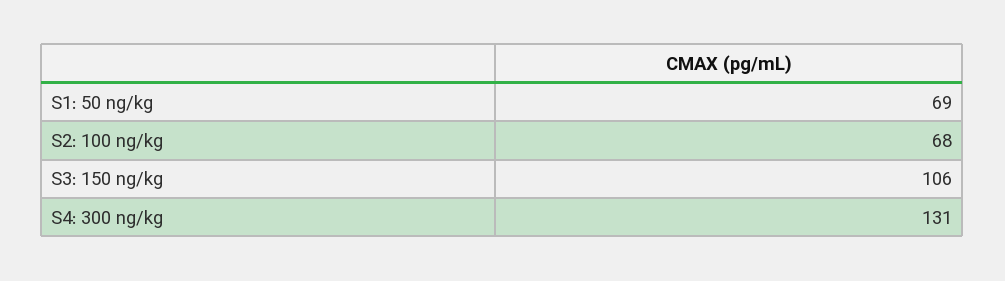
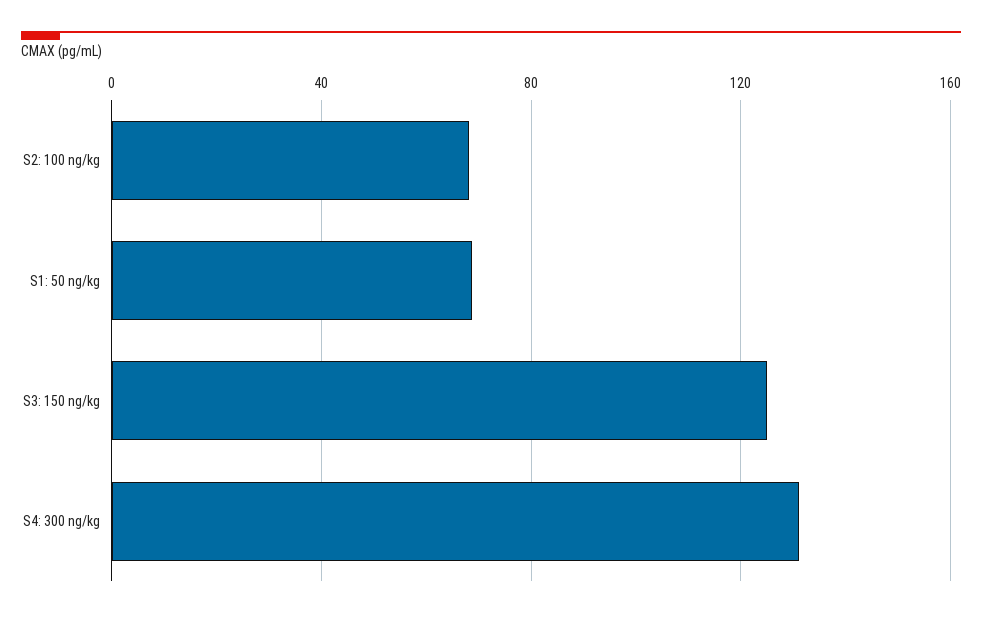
  {
    "S1: 50 ng/kg": 69,
    "S2: 100 ng/kg": 68,
-   "S3: 150 ng/kg": 106,
+   "S3: 150 ng/kg": 125,
    "S4: 300 ng/kg": 131
  }

